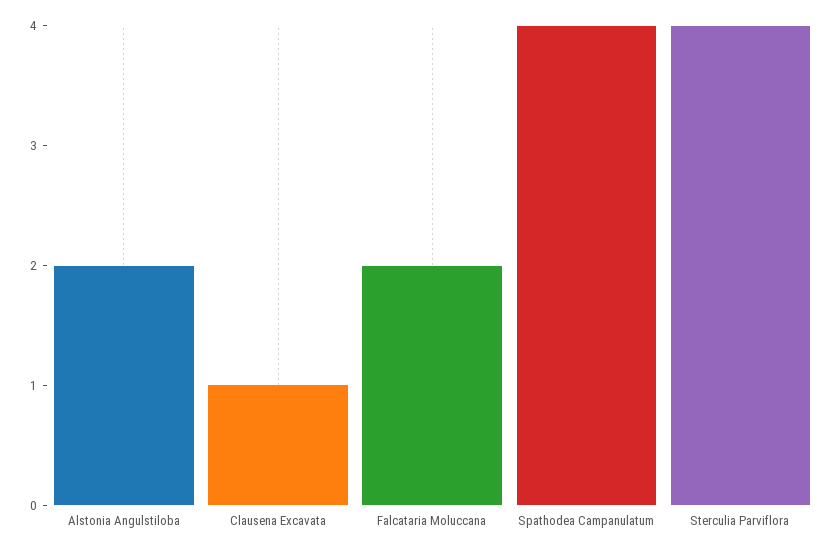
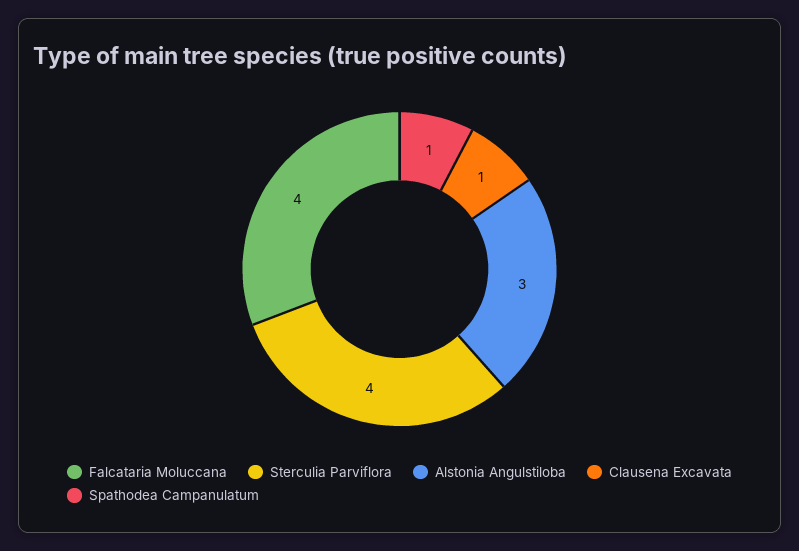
  {
-   "Alstonia Angulstiloba": 2,
+   "Alstonia Angulstiloba": 3,
    "Clausena Excavata": 1,
-   "Falcataria Moluccana": 2,
+   "Falcataria Moluccana": 4,
-   "Spathodea Campanulatum": 4,
+   "Spathodea Campanulatum": 1,
    "Sterculia Parviflora": 4
  }

